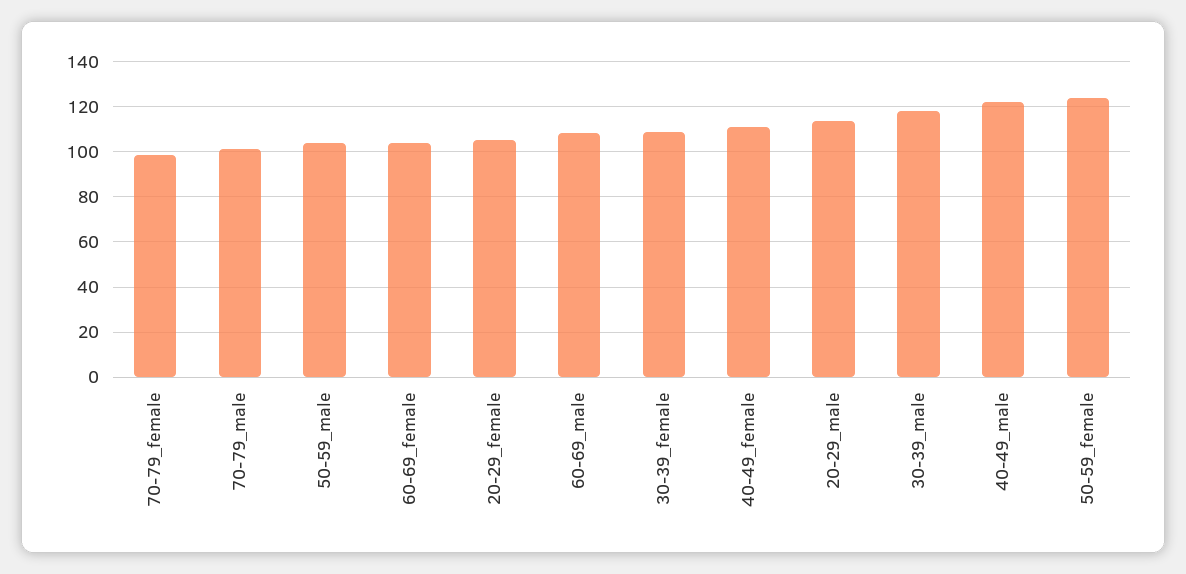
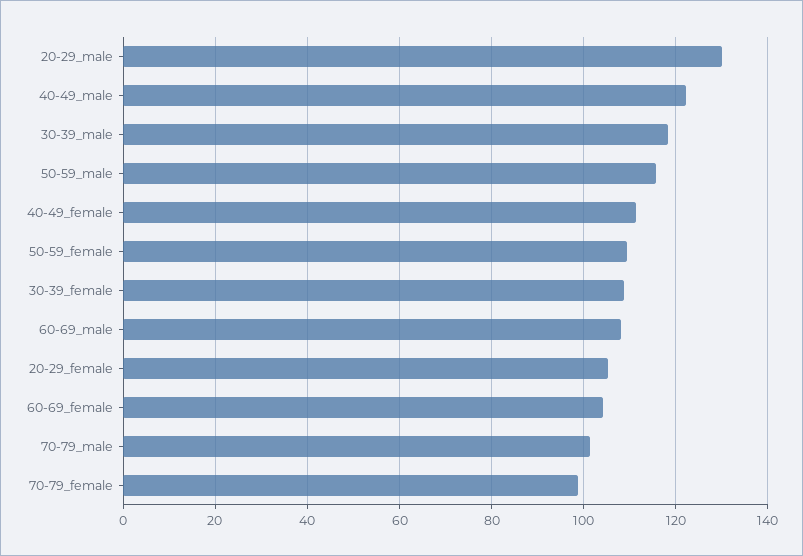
  {
    "70-79_female": 98,
    "70-79_male": 102,
-   "50-59_male": 105,
+   "50-59_male": 116,
    "60-69_female": 104,
    "20-29_female": 106,
    "60-69_male": 108,
    "30-39_female": 108,
    "40-49_female": 112,
-   "20-29_male": 115,
+   "20-29_male": 130,
    "30-39_male": 118,
    "40-49_male": 122,
-   "50-59_female": 125
+   "50-59_female": 110
  }

